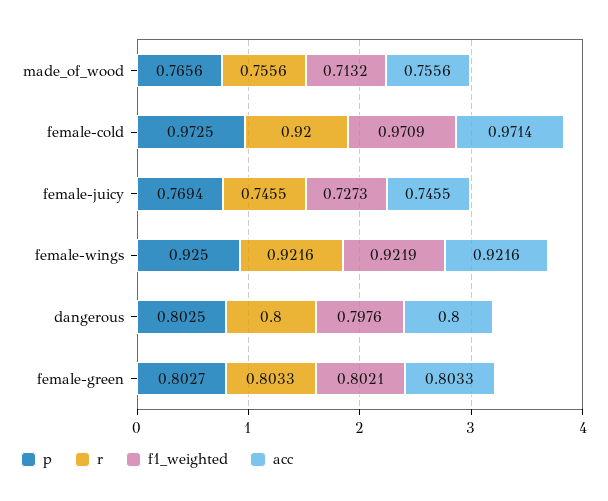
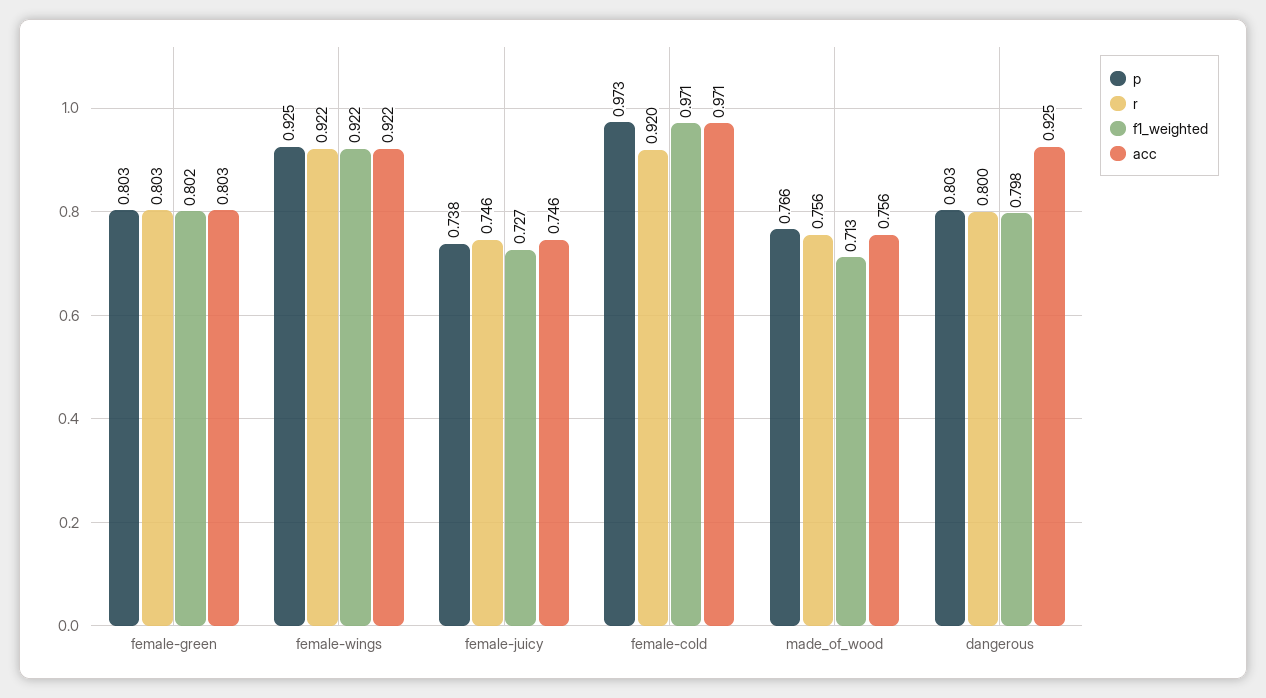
  {
    "p": {
      "made_of_wood": 0.7656,
      "female-cold": 0.9725,
-     "female-juicy": 0.7694,
+     "female-juicy": 0.738,
      "female-wings": 0.925,
      "dangerous": 0.8025,
      "female-green": 0.8027
    },
    "r": {
      "made_of_wood": 0.7556,
      "female-cold": 0.92,
      "female-juicy": 0.7455,
      "female-wings": 0.9216,
      "dangerous": 0.8,
      "female-green": 0.8033
    },
    "f1_weighted": {
      "made_of_wood": 0.7132,
      "female-cold": 0.9709,
      "female-juicy": 0.7273,
      "female-wings": 0.9219,
      "dangerous": 0.7976,
      "female-green": 0.8021
    },
    "acc": {
      "made_of_wood": 0.7556,
      "female-cold": 0.9714,
      "female-juicy": 0.7455,
      "female-wings": 0.9216,
-     "dangerous": 0.8,
+     "dangerous": 0.925,
      "female-green": 0.8033
    }
  }

